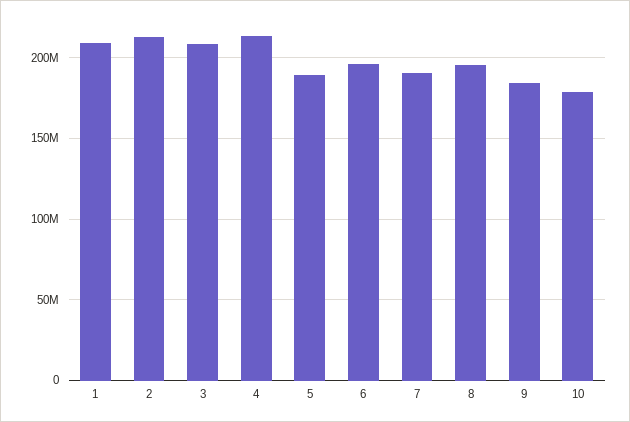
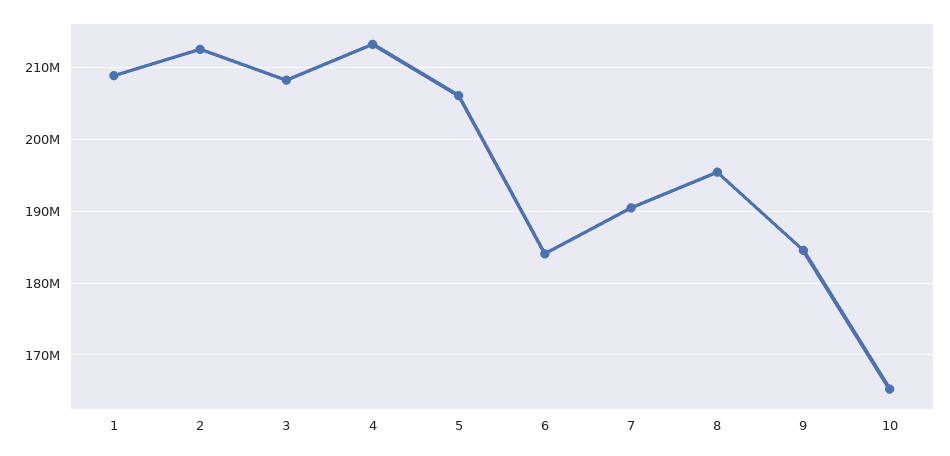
  {
    "1": 209000000,
    "2": 212000000,
    "3": 208000000,
    "4": 213000000,
-   "5": 190000000,
+   "5": 206000000,
-   "6": 195000000,
+   "6": 184000000,
    "7": 190000000,
    "8": 195000000,
    "9": 185000000,
-   "10": 180000000
+   "10": 165000000
  }

